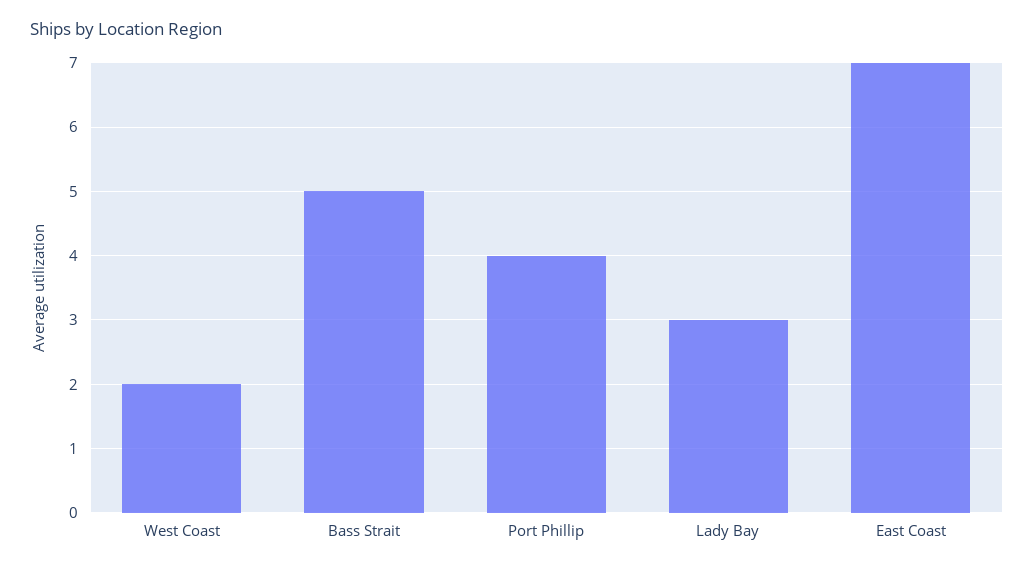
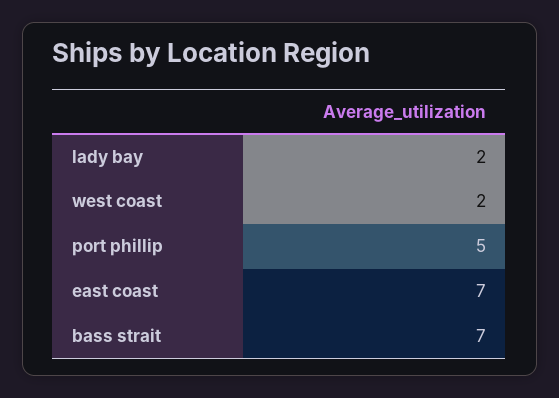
  {
    "West Coast": 2,
-   "Bass Strait": 5,
+   "Bass Strait": 7,
-   "Port Phillip": 4,
+   "Port Phillip": 5,
-   "Lady Bay": 3,
+   "Lady Bay": 2,
    "East Coast": 7
  }

